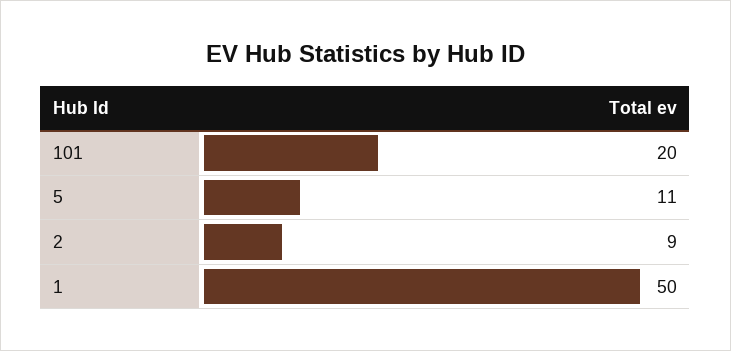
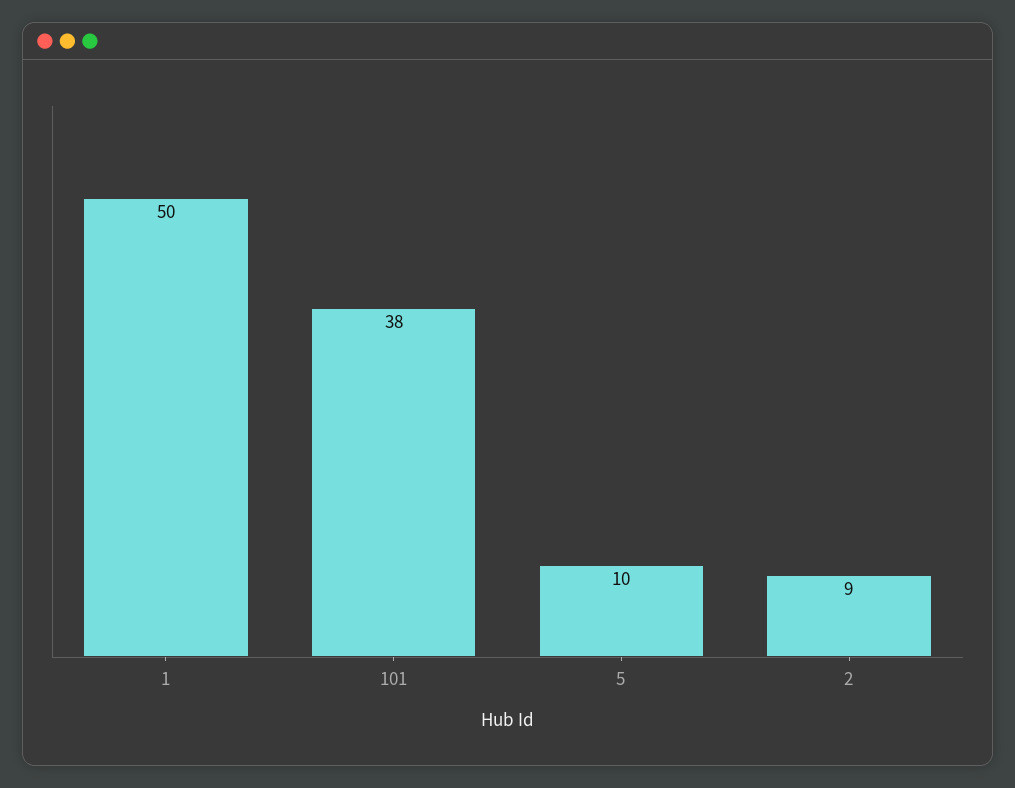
  {
-   "101": 20,
+   "101": 38,
-   "5": 11,
+   "5": 10,
    "2": 9,
    "1": 50
  }

